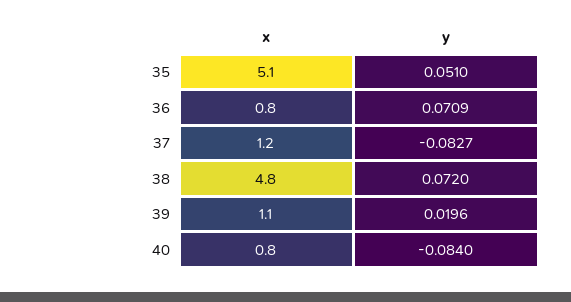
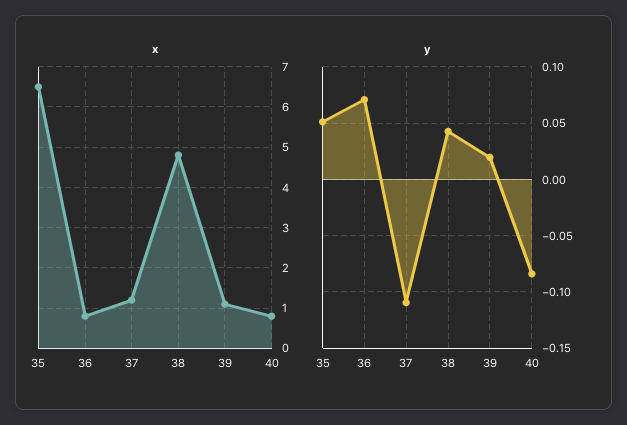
  {
    "x": {
-     "35": 5.1,
+     "35": 6.5,
      "36": 0.8,
      "37": 1.2,
      "38": 4.8,
      "39": 1.1,
      "40": 0.8
    },
    "y": {
      "35": 0.051,
      "36": 0.0709,
-     "37": -0.0827,
+     "37": -0.11,
-     "38": 0.072,
+     "38": 0.04,
      "39": 0.0196,
      "40": -0.084
    }
  }

